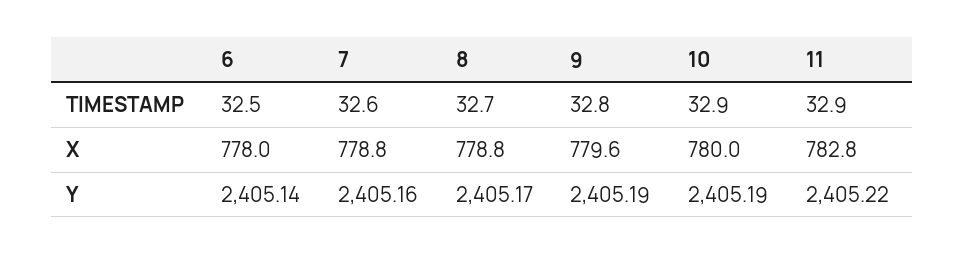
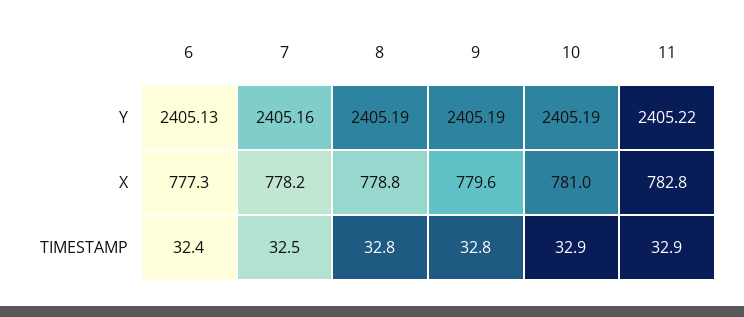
  {
    "6": {
-     "TIMESTAMP": 32.5,
+     "TIMESTAMP": 32.4,
-     "X": 778,
+     "X": 777.3,
-     "Y": 2405.14
+     "Y": 2405.13
    },
    "7": {
-     "TIMESTAMP": 32.6,
+     "TIMESTAMP": 32.5,
-     "X": 778.8,
+     "X": 778.2,
      "Y": 2405.16
    },
    "8": {
-     "TIMESTAMP": 32.7,
+     "TIMESTAMP": 32.8,
      "X": 778.8,
-     "Y": 2405.17
+     "Y": 2405.19
    },
    "9": {
      "TIMESTAMP": 32.8,
      "X": 779.6,
      "Y": 2405.19
    },
    "10": {
      "TIMESTAMP": 32.9,
-     "X": 780,
+     "X": 781,
      "Y": 2405.19
    },
    "11": {
      "TIMESTAMP": 32.9,
      "X": 782.8,
      "Y": 2405.22
    }
  }

